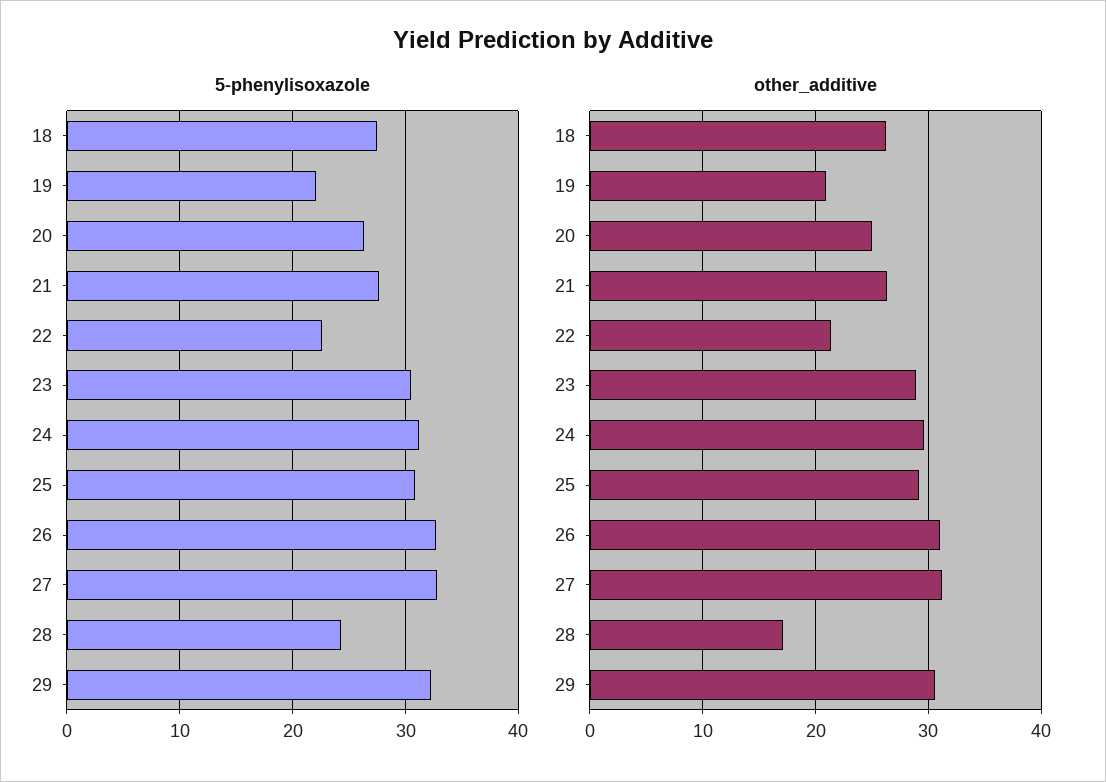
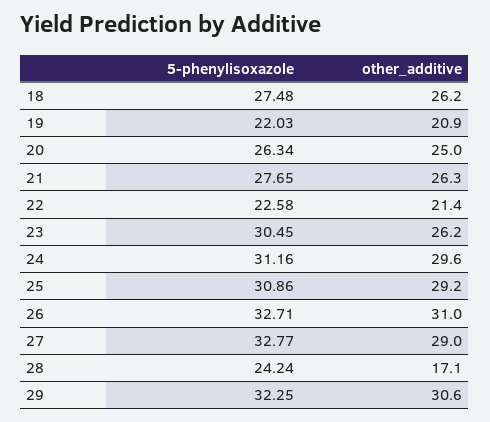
  {
    "5-phenylisoxazole": {
      "18": 27.48,
      "19": 22.03,
      "20": 26.34,
      "21": 27.65,
      "22": 22.58,
      "23": 30.45,
      "24": 31.16,
      "25": 30.86,
      "26": 32.71,
      "27": 32.77,
      "28": 24.24,
      "29": 32.25
    },
    "other_additive": {
      "18": 26.2,
      "19": 20.9,
      "20": 25,
      "21": 26.3,
      "22": 21.4,
-     "23": 29,
+     "23": 26.2,
      "24": 29.6,
      "25": 29.2,
      "26": 31,
-     "27": 31,
+     "27": 29,
      "28": 17.1,
      "29": 30.6
    }
  }

